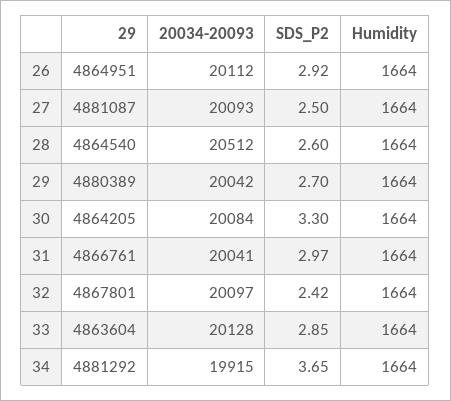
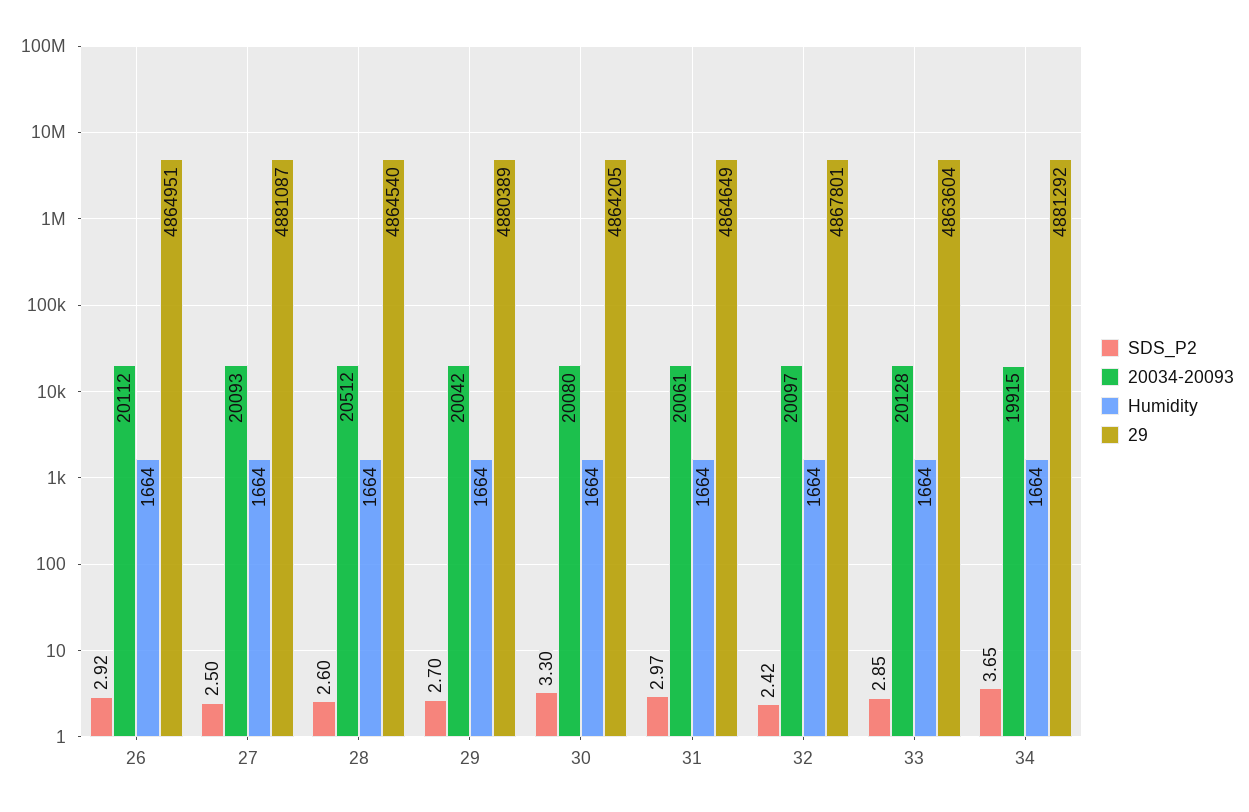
  {
    "29": {
      "26": 4864951,
      "27": 4881087,
      "28": 4864540,
      "29": 4880389,
      "30": 4864205,
-     "31": 4866761,
+     "31": 4864649,
      "32": 4867801,
      "33": 4863604,
      "34": 4881292
    },
    "20034-20093": {
      "26": 20112,
      "27": 20093,
      "28": 20512,
      "29": 20042,
-     "30": 20084,
+     "30": 20080,
-     "31": 20041,
+     "31": 20061,
      "32": 20097,
      "33": 20128,
      "34": 19915
    },
    "SDS_P2": {
      "26": 2.92,
      "27": 2.5,
      "28": 2.6,
      "29": 2.7,
      "30": 3.3,
      "31": 2.97,
      "32": 2.42,
      "33": 2.85,
      "34": 3.65
    },
    "Humidity": {
      "26": 1664,
      "27": 1664,
      "28": 1664,
      "29": 1664,
      "30": 1664,
      "31": 1664,
      "32": 1664,
      "33": 1664,
      "34": 1664
    }
  }

